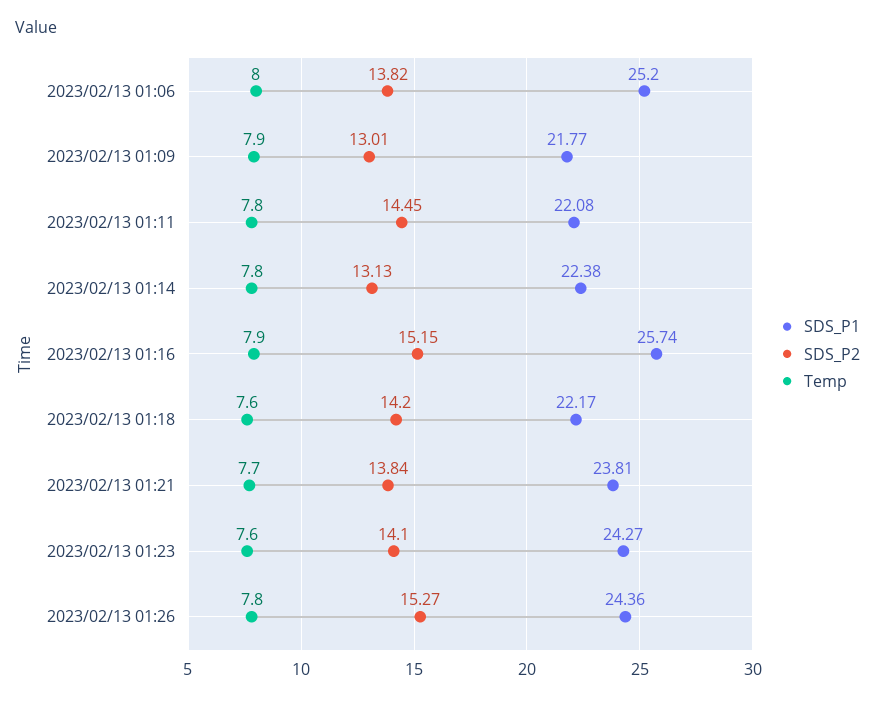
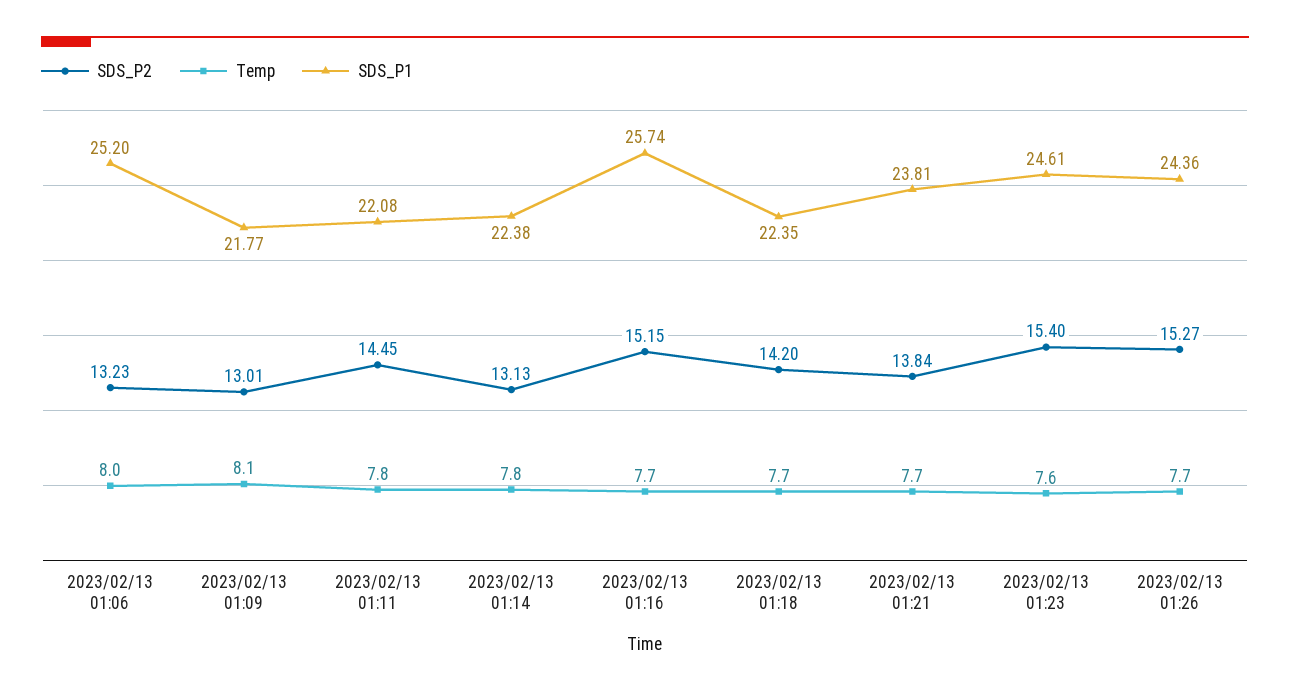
  {
    "SDS_P1": {
      "2023/02/13 01:06": 25.2,
      "2023/02/13 01:09": 21.77,
      "2023/02/13 01:11": 22.08,
      "2023/02/13 01:14": 22.38,
      "2023/02/13 01:16": 25.74,
-     "2023/02/13 01:18": 22.17,
+     "2023/02/13 01:18": 22.35,
      "2023/02/13 01:21": 23.81,
-     "2023/02/13 01:23": 24.27,
+     "2023/02/13 01:23": 24.61,
      "2023/02/13 01:26": 24.36
    },
    "SDS_P2": {
-     "2023/02/13 01:06": 13.82,
+     "2023/02/13 01:06": 13.23,
      "2023/02/13 01:09": 13.01,
      "2023/02/13 01:11": 14.45,
      "2023/02/13 01:14": 13.13,
      "2023/02/13 01:16": 15.15,
      "2023/02/13 01:18": 14.2,
      "2023/02/13 01:21": 13.84,
-     "2023/02/13 01:23": 14.1,
+     "2023/02/13 01:23": 15.4,
      "2023/02/13 01:26": 15.27
    },
    "Temp": {
      "2023/02/13 01:06": 8,
-     "2023/02/13 01:09": 7.9,
+     "2023/02/13 01:09": 8.1,
      "2023/02/13 01:11": 7.8,
      "2023/02/13 01:14": 7.8,
-     "2023/02/13 01:16": 7.9,
+     "2023/02/13 01:16": 7.7,
-     "2023/02/13 01:18": 7.6,
+     "2023/02/13 01:18": 7.7,
      "2023/02/13 01:21": 7.7,
      "2023/02/13 01:23": 7.6,
-     "2023/02/13 01:26": 7.8
+     "2023/02/13 01:26": 7.7
    }
  }

